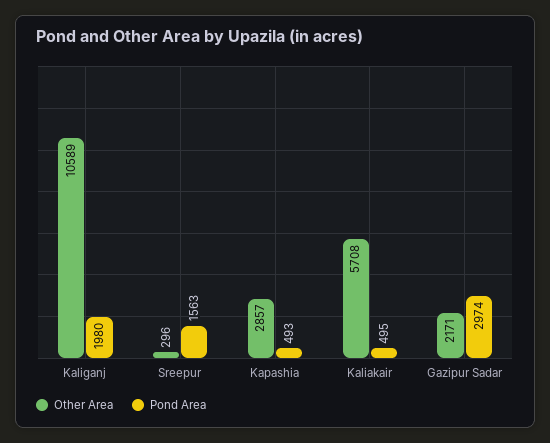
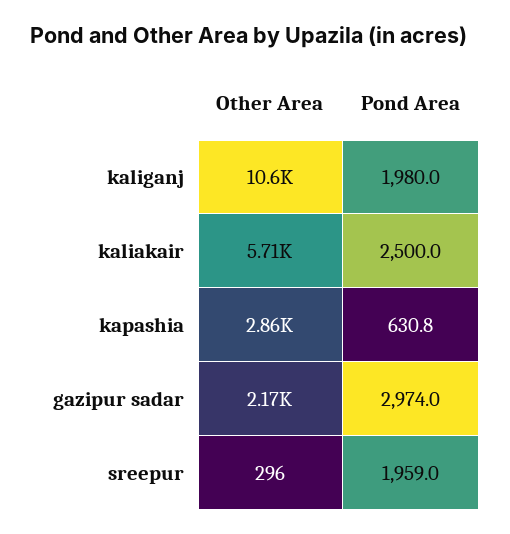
  {
    "Other Area": {
      "Kaliganj": 10589,
      "Sreepur": 296,
      "Kapashia": 2857,
      "Kaliakair": 5708,
      "Gazipur Sadar": 2171
    },
    "Pond Area": {
      "Kaliganj": 1980,
-     "Sreepur": 1563,
+     "Sreepur": 1959,
-     "Kapashia": 493,
+     "Kapashia": 630.8,
-     "Kaliakair": 495,
+     "Kaliakair": 2500,
      "Gazipur Sadar": 2974
    }
  }

